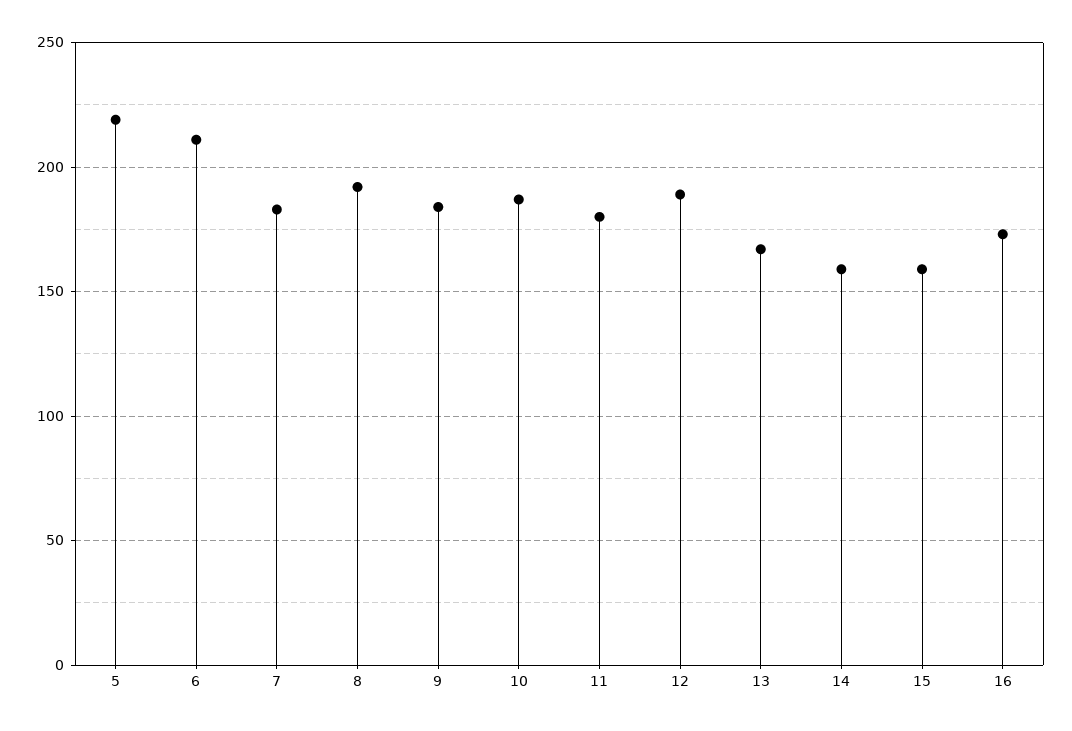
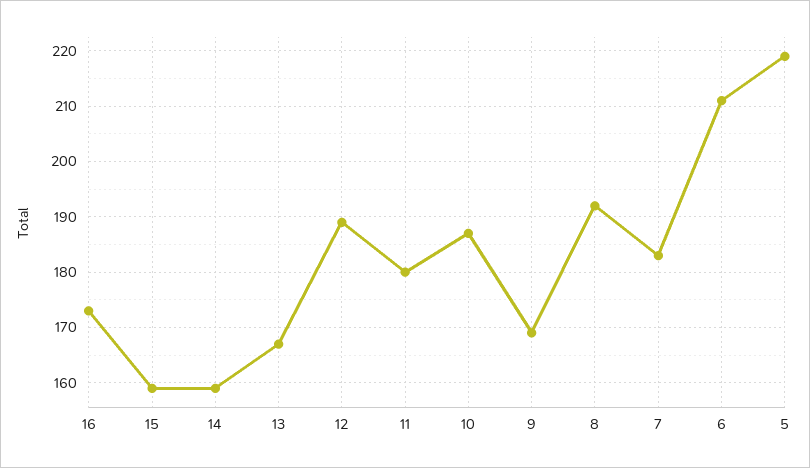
  {
    "5": 220,
    "6": 210,
    "7": 185,
    "8": 190,
-   "9": 185,
+   "9": 170,
    "10": 185,
    "11": 180,
    "12": 190,
    "13": 165,
    "14": 160,
    "15": 160,
    "16": 175
  }

